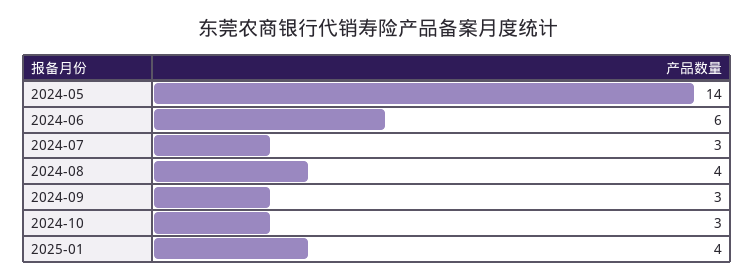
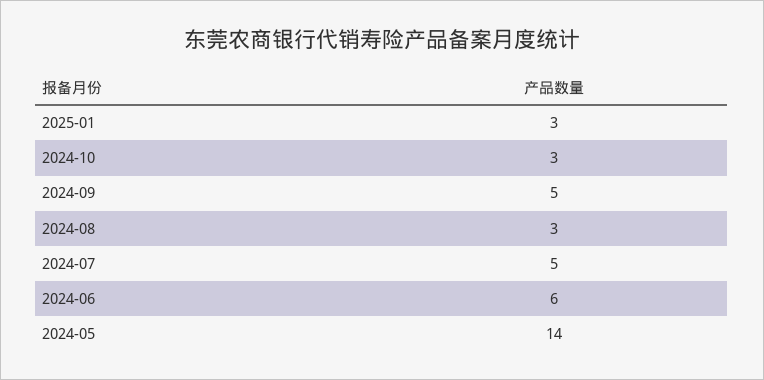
  {
    "2024-05": 14,
    "2024-06": 6,
-   "2024-07": 3,
+   "2024-07": 5,
-   "2024-08": 4,
+   "2024-08": 3,
-   "2024-09": 3,
+   "2024-09": 5,
    "2024-10": 3,
-   "2025-01": 4
+   "2025-01": 3
  }

